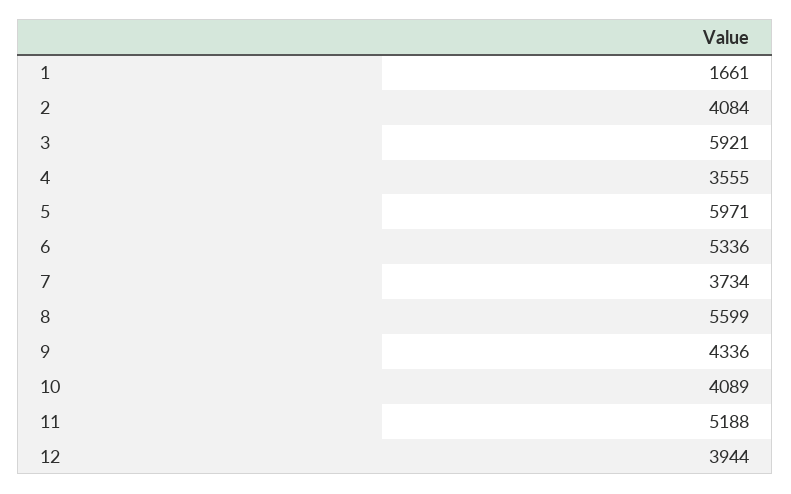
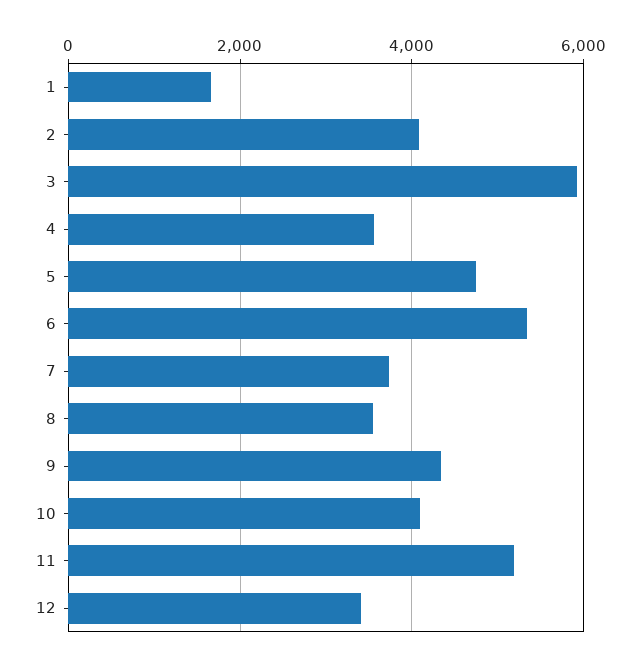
  {
    "1": 1661,
    "2": 4084,
    "3": 5921,
    "4": 3555,
-   "5": 5971,
+   "5": 4800,
    "6": 5336,
    "7": 3734,
-   "8": 5599,
+   "8": 3600,
    "9": 4336,
    "10": 4089,
    "11": 5188,
-   "12": 3944
+   "12": 3400
  }

